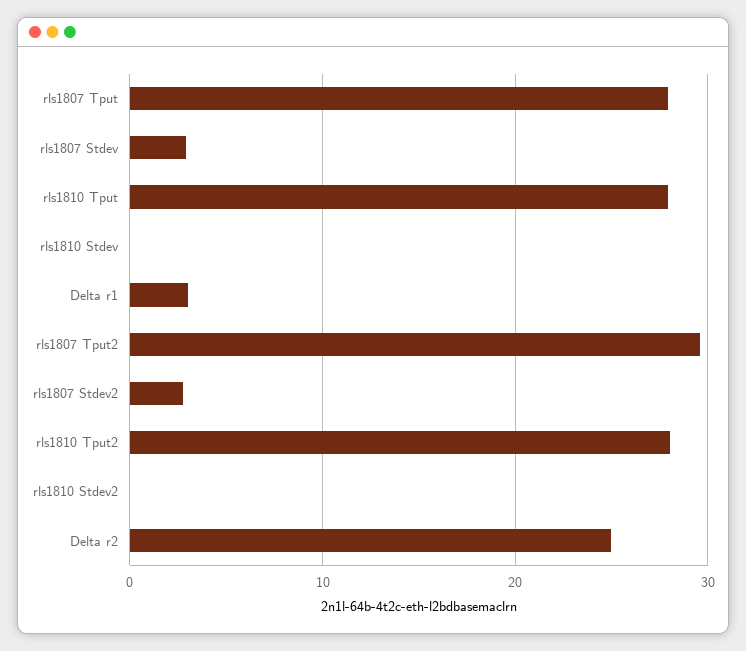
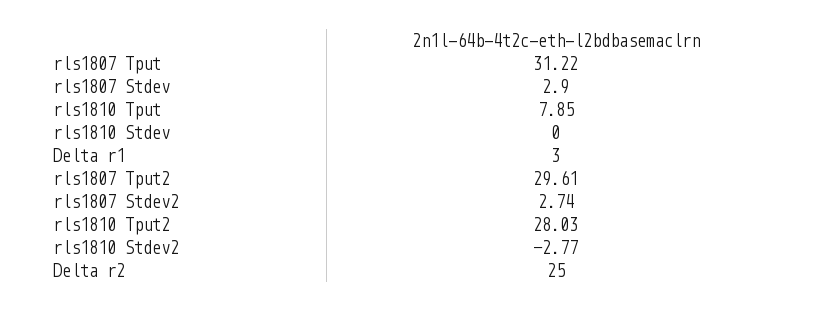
  {
-   "rls1807 Tput": 28,
+   "rls1807 Tput": 31.22,
    "rls1807 Stdev": 2.9,
-   "rls1810 Tput": 28,
+   "rls1810 Tput": 7.85,
    "rls1810 Stdev": 0,
    "Delta r1": 3,
    "rls1807 Tput2": 29.61,
    "rls1807 Stdev2": 2.74,
    "rls1810 Tput2": 28.03,
-   "rls1810 Stdev2": 0,
+   "rls1810 Stdev2": -2.77,
    "Delta r2": 25
  }

